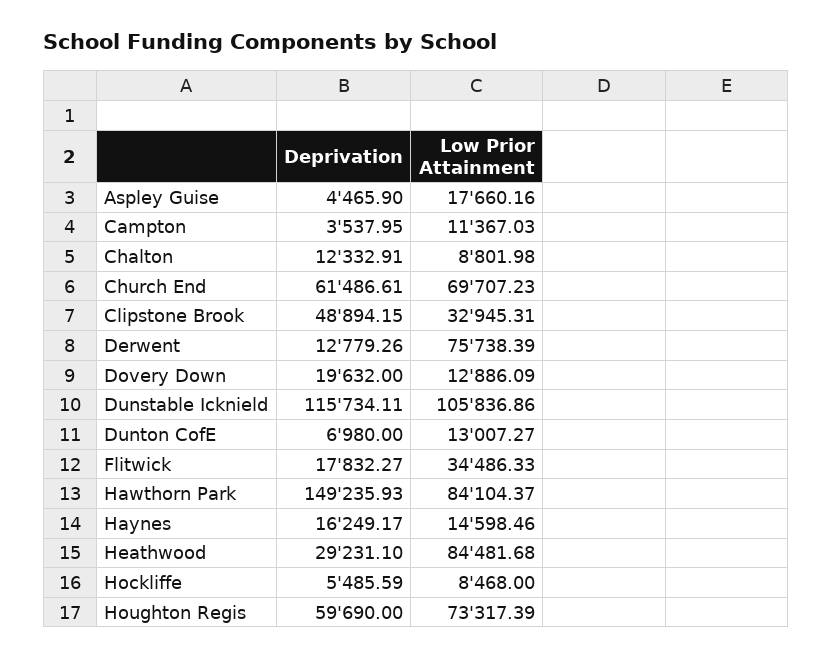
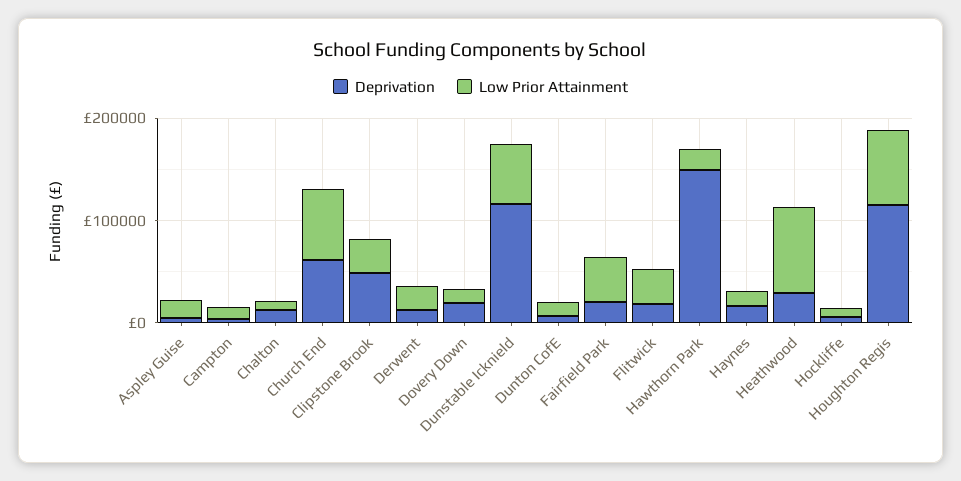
  {
    "Deprivation": {
      "Aspley Guise": 4465.9,
      "Campton": 3537.95,
      "Chalton": 12332.91,
      "Church End": 61486.61,
      "Clipstone Brook": 48894.15,
      "Derwent": 12779.26,
      "Dovery Down": 19632,
      "Dunstable Icknield": 115734.11,
      "Dunton CofE": 6980,
      "Flitwick": 17832.27,
      "Hawthorn Park": 149235.93,
      "Haynes": 16249.17,
      "Heathwood": 29231.1,
      "Hockliffe": 5485.59,
-     "Houghton Regis": 59690
+     "Houghton Regis": 120000,
+     "Fairfield Park": 20000
    },
    "Low Prior Attainment": {
      "Aspley Guise": 17660.16,
      "Campton": 11367.03,
      "Chalton": 8801.98,
      "Church End": 69707.23,
      "Clipstone Brook": 32945.31,
-     "Derwent": 75738.39,
+     "Derwent": 20000,
      "Dovery Down": 12886.09,
-     "Dunstable Icknield": 105836.86,
+     "Dunstable Icknield": 60000,
      "Dunton CofE": 13007.27,
      "Flitwick": 34486.33,
-     "Hawthorn Park": 84104.37,
+     "Hawthorn Park": 20000,
      "Haynes": 14598.46,
      "Heathwood": 84481.68,
      "Hockliffe": 8468,
-     "Houghton Regis": 73317.39
+     "Houghton Regis": 73317.39,
+     "Fairfield Park": 40000
    }
  }

